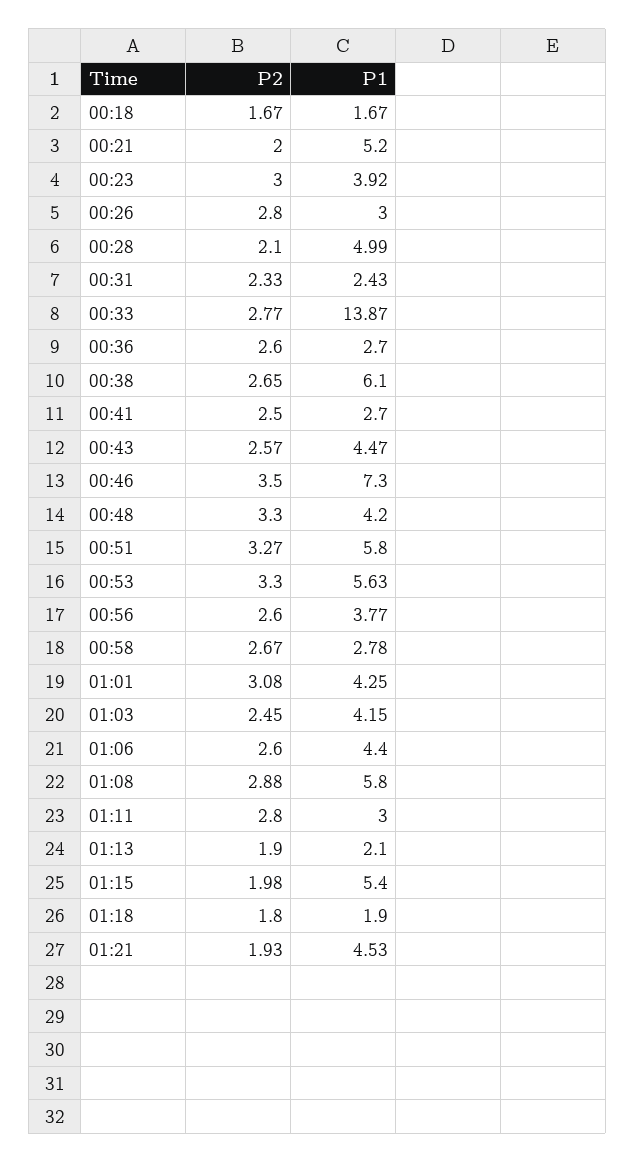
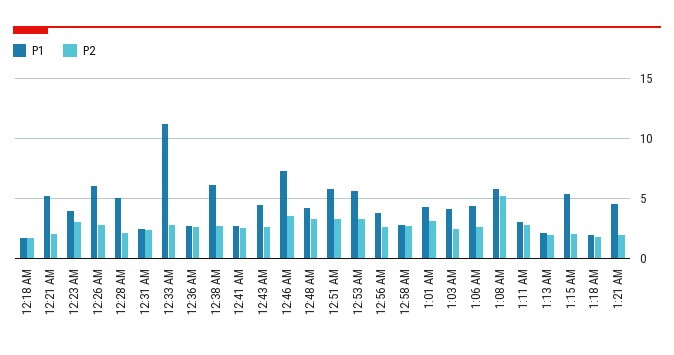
  {
    "P2": {
      "00:18": 1.67,
      "00:21": 2,
      "00:23": 3,
      "00:26": 2.8,
      "00:28": 2.1,
      "00:31": 2.33,
      "00:33": 2.77,
      "00:36": 2.6,
      "00:38": 2.65,
      "00:41": 2.5,
      "00:43": 2.57,
      "00:46": 3.5,
      "00:48": 3.3,
      "00:51": 3.27,
      "00:53": 3.3,
      "00:56": 2.6,
      "00:58": 2.67,
      "01:01": 3.08,
      "01:03": 2.45,
      "01:06": 2.6,
-     "01:08": 2.88,
+     "01:08": 5,
      "01:11": 2.8,
      "01:13": 1.9,
      "01:15": 1.98,
      "01:18": 1.8,
      "01:21": 1.93
    },
    "P1": {
      "00:18": 1.67,
      "00:21": 5.2,
      "00:23": 3.92,
-     "00:26": 3,
+     "00:26": 6,
      "00:28": 4.99,
      "00:31": 2.43,
-     "00:33": 13.87,
+     "00:33": 11,
      "00:36": 2.7,
      "00:38": 6.1,
      "00:41": 2.7,
      "00:43": 4.47,
      "00:46": 7.3,
      "00:48": 4.2,
      "00:51": 5.8,
      "00:53": 5.63,
      "00:56": 3.77,
      "00:58": 2.78,
      "01:01": 4.25,
      "01:03": 4.15,
      "01:06": 4.4,
      "01:08": 5.8,
      "01:11": 3,
      "01:13": 2.1,
      "01:15": 5.4,
      "01:18": 1.9,
      "01:21": 4.53
    }
  }

